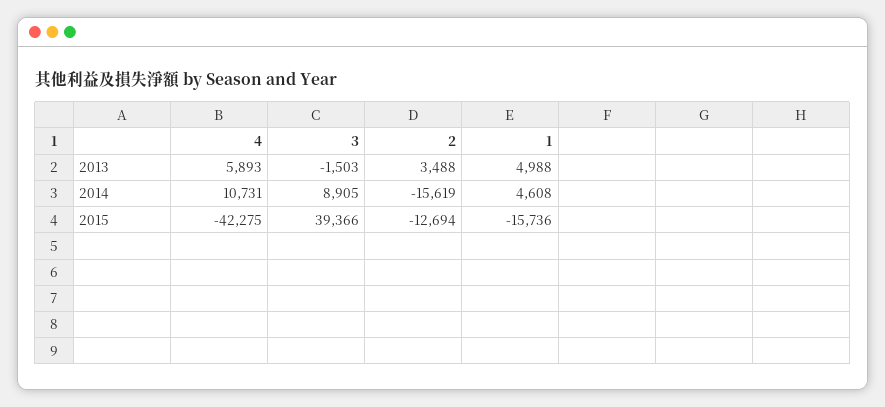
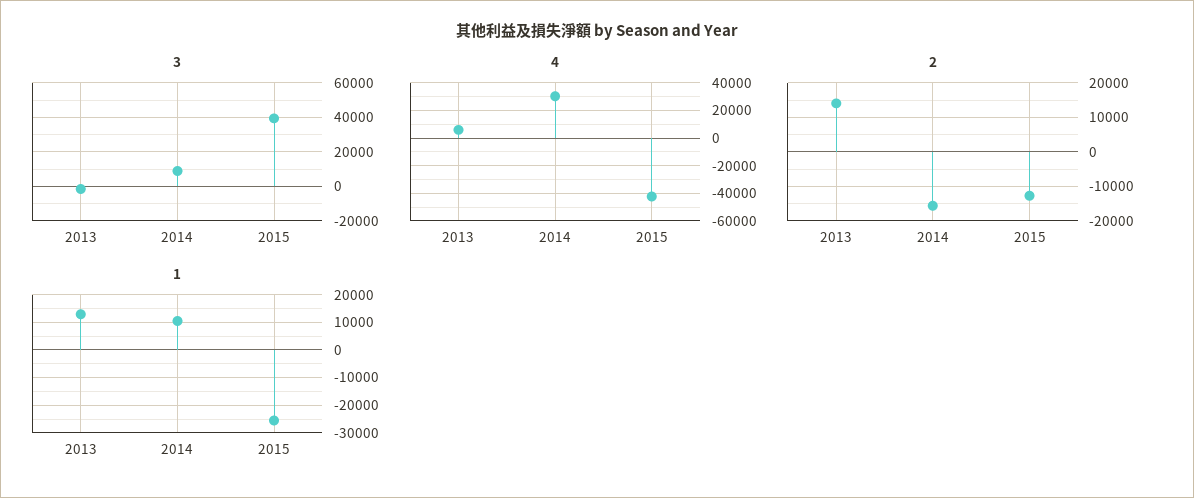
  {
    "4": {
      "2013": 5893,
-     "2014": 10731,
+     "2014": 30000,
      "2015": -42275
    },
    "3": {
      "2013": -1503,
      "2014": 8905,
      "2015": 39366
    },
    "2": {
-     "2013": 3488,
+     "2013": 14000,
      "2014": -15619,
      "2015": -12694
    },
    "1": {
-     "2013": 4988,
+     "2013": 12500,
-     "2014": 4608,
+     "2014": 10000,
-     "2015": -15736
+     "2015": -25000
    }
  }

